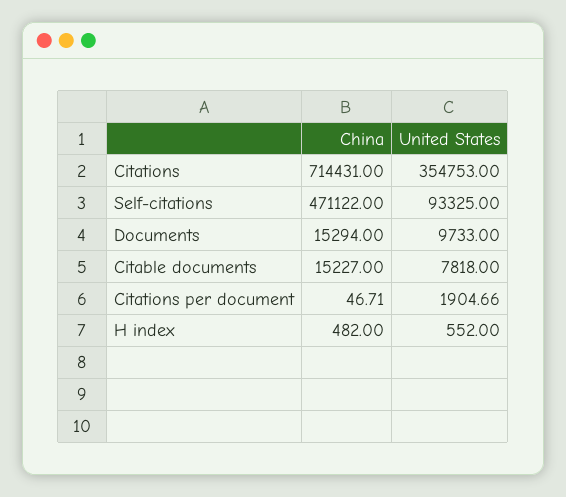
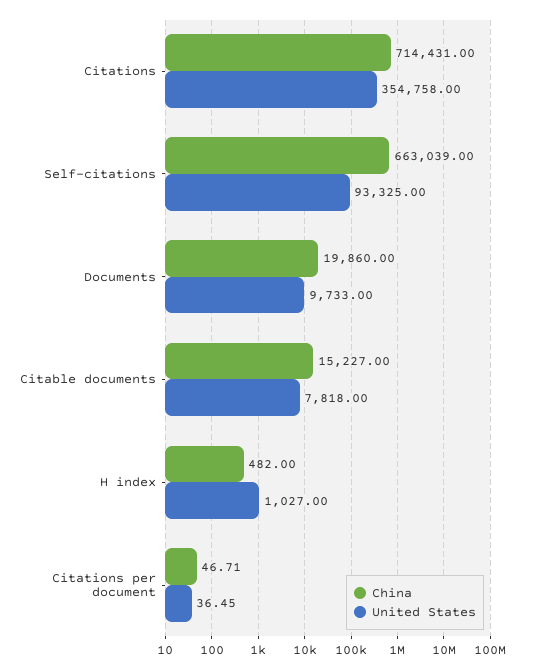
  {
    "China": {
      "Citations": 714431,
-     "Self-citations": 471122,
+     "Self-citations": 663039,
-     "Documents": 15294,
+     "Documents": 19860,
      "Citable documents": 15227,
      "Citations per document": 46.71,
      "H index": 482
    },
    "United States": {
-     "Citations": 354753,
+     "Citations": 354758,
      "Self-citations": 93325,
      "Documents": 9733,
      "Citable documents": 7818,
-     "Citations per document": 1904.66,
+     "Citations per document": 36.45,
-     "H index": 552
+     "H index": 1027
    }
  }

